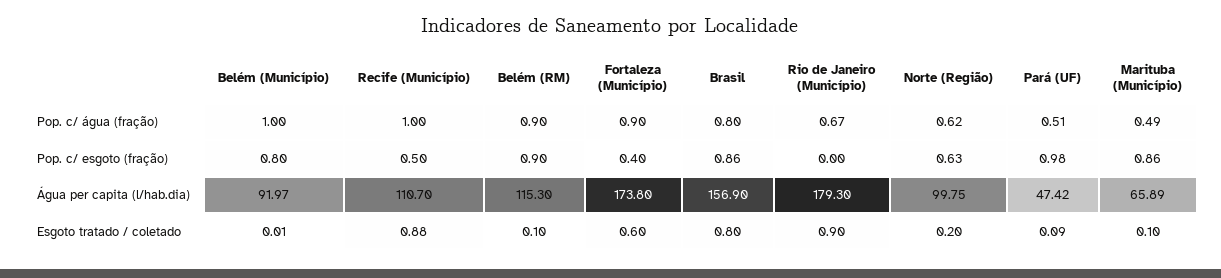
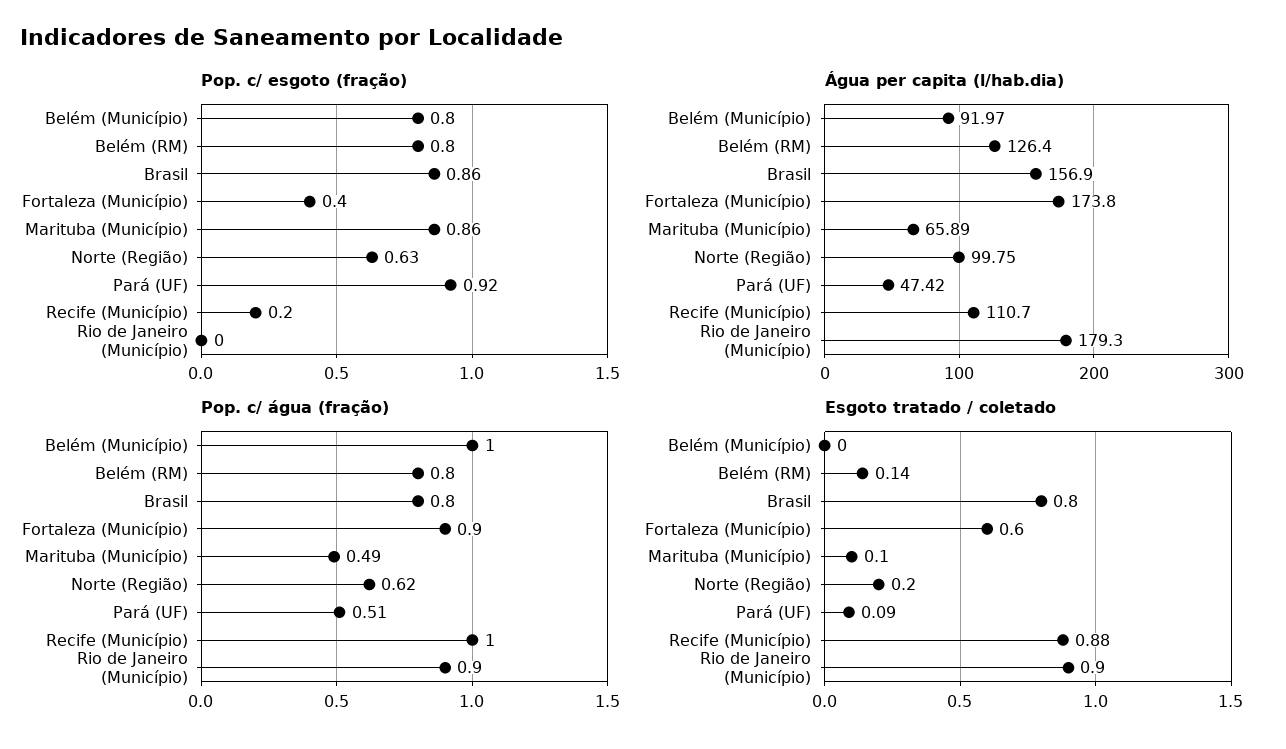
  {
    "Pop. c/ água (fração)": {
      "Belém (Município)": 1,
      "Recife (Município)": 1,
-     "Belém (RM)": 0.9,
+     "Belém (RM)": 0.8,
      "Fortaleza (Município)": 0.9,
      "Brasil": 0.8,
-     "Rio de Janeiro (Município)": 0.67,
+     "Rio de Janeiro (Município)": 0.9,
      "Norte (Região)": 0.62,
      "Pará (UF)": 0.51,
      "Marituba (Município)": 0.49
    },
    "Pop. c/ esgoto (fração)": {
      "Belém (Município)": 0.8,
-     "Recife (Município)": 0.5,
+     "Recife (Município)": 0.2,
-     "Belém (RM)": 0.9,
+     "Belém (RM)": 0.8,
      "Fortaleza (Município)": 0.4,
      "Brasil": 0.86,
      "Rio de Janeiro (Município)": 0,
      "Norte (Região)": 0.63,
-     "Pará (UF)": 0.98,
+     "Pará (UF)": 0.92,
      "Marituba (Município)": 0.86
    },
    "Água per capita (l/hab.dia)": {
      "Belém (Município)": 91.97,
      "Recife (Município)": 110.7,
-     "Belém (RM)": 115.3,
+     "Belém (RM)": 126.4,
      "Fortaleza (Município)": 173.8,
      "Brasil": 156.9,
      "Rio de Janeiro (Município)": 179.3,
      "Norte (Região)": 99.75,
      "Pará (UF)": 47.42,
      "Marituba (Município)": 65.89
    },
    "Esgoto tratado / coletado": {
-     "Belém (Município)": 0.01,
+     "Belém (Município)": 0,
      "Recife (Município)": 0.88,
-     "Belém (RM)": 0.1,
+     "Belém (RM)": 0.14,
      "Fortaleza (Município)": 0.6,
      "Brasil": 0.8,
      "Rio de Janeiro (Município)": 0.9,
      "Norte (Região)": 0.2,
      "Pará (UF)": 0.09,
      "Marituba (Município)": 0.1
    }
  }

